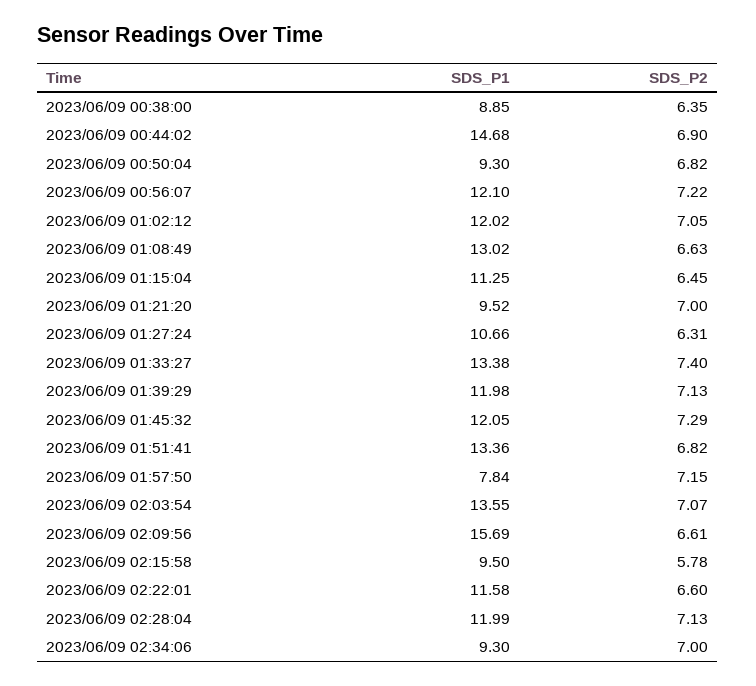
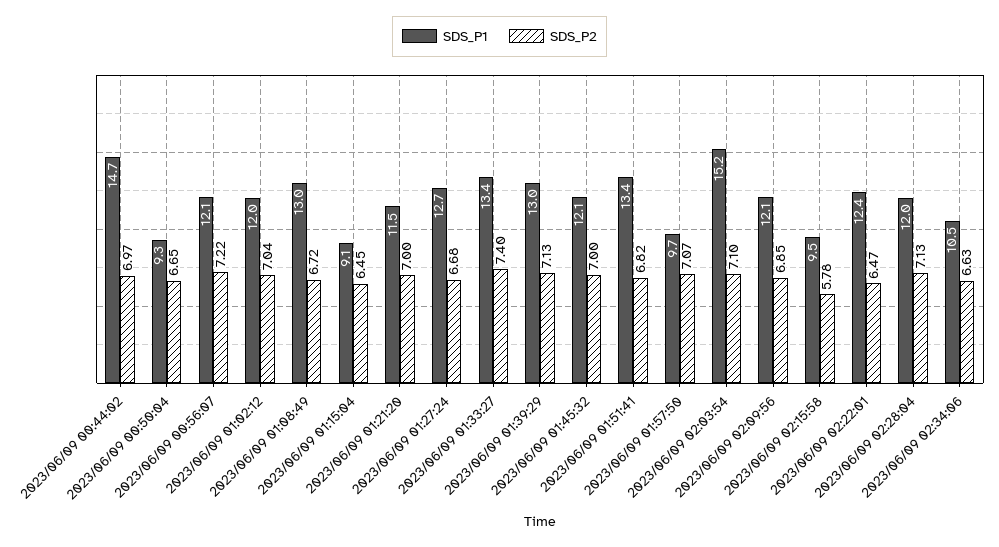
  {
    "SDS_P1": {
-     "2023/06/09 00:38:00": 8.85,
      "2023/06/09 00:44:02": 14.68,
      "2023/06/09 00:50:04": 9.3,
      "2023/06/09 00:56:07": 12.1,
      "2023/06/09 01:02:12": 12.02,
      "2023/06/09 01:08:49": 13.02,
-     "2023/06/09 01:15:04": 11.25,
+     "2023/06/09 01:15:04": 9.1,
-     "2023/06/09 01:21:20": 9.52,
+     "2023/06/09 01:21:20": 11.5,
-     "2023/06/09 01:27:24": 10.66,
+     "2023/06/09 01:27:24": 12.7,
      "2023/06/09 01:33:27": 13.38,
-     "2023/06/09 01:39:29": 11.98,
+     "2023/06/09 01:39:29": 13,
      "2023/06/09 01:45:32": 12.05,
      "2023/06/09 01:51:41": 13.36,
-     "2023/06/09 01:57:50": 7.84,
+     "2023/06/09 01:57:50": 9.7,
-     "2023/06/09 02:03:54": 13.55,
+     "2023/06/09 02:03:54": 15.2,
-     "2023/06/09 02:09:56": 15.69,
+     "2023/06/09 02:09:56": 12.1,
      "2023/06/09 02:15:58": 9.5,
-     "2023/06/09 02:22:01": 11.58,
+     "2023/06/09 02:22:01": 12.4,
      "2023/06/09 02:28:04": 11.99,
-     "2023/06/09 02:34:06": 9.3
+     "2023/06/09 02:34:06": 10.5
    },
    "SDS_P2": {
-     "2023/06/09 00:38:00": 6.35,
-     "2023/06/09 00:44:02": 6.9,
+     "2023/06/09 00:44:02": 6.97,
-     "2023/06/09 00:50:04": 6.82,
+     "2023/06/09 00:50:04": 6.65,
      "2023/06/09 00:56:07": 7.22,
-     "2023/06/09 01:02:12": 7.05,
+     "2023/06/09 01:02:12": 7.04,
-     "2023/06/09 01:08:49": 6.63,
+     "2023/06/09 01:08:49": 6.72,
      "2023/06/09 01:15:04": 6.45,
      "2023/06/09 01:21:20": 7,
-     "2023/06/09 01:27:24": 6.31,
+     "2023/06/09 01:27:24": 6.68,
      "2023/06/09 01:33:27": 7.4,
      "2023/06/09 01:39:29": 7.13,
-     "2023/06/09 01:45:32": 7.29,
+     "2023/06/09 01:45:32": 7,
      "2023/06/09 01:51:41": 6.82,
-     "2023/06/09 01:57:50": 7.15,
+     "2023/06/09 01:57:50": 7.07,
-     "2023/06/09 02:03:54": 7.07,
+     "2023/06/09 02:03:54": 7.1,
-     "2023/06/09 02:09:56": 6.61,
+     "2023/06/09 02:09:56": 6.85,
      "2023/06/09 02:15:58": 5.78,
-     "2023/06/09 02:22:01": 6.6,
+     "2023/06/09 02:22:01": 6.47,
      "2023/06/09 02:28:04": 7.13,
-     "2023/06/09 02:34:06": 7
+     "2023/06/09 02:34:06": 6.63
    }
  }

